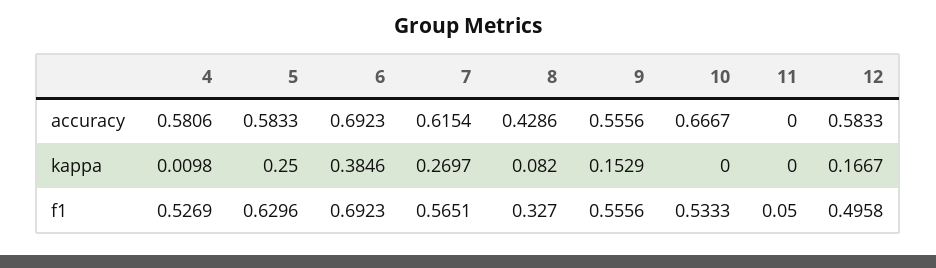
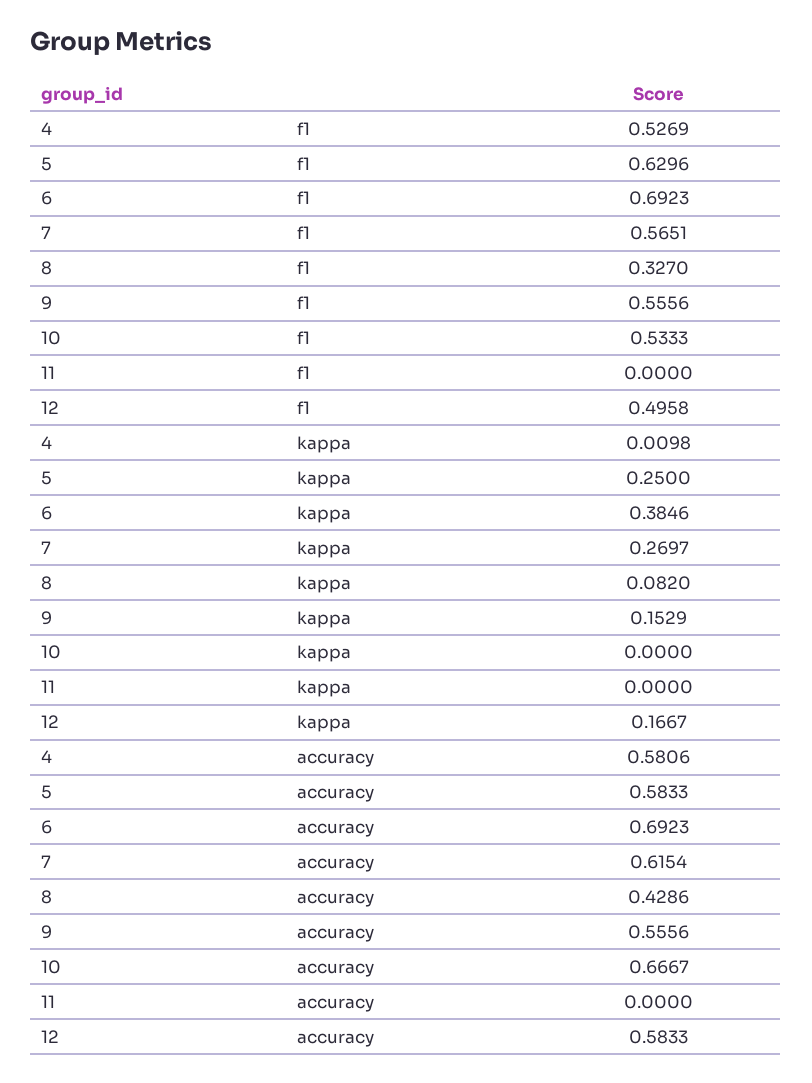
  {
    "4": {
      "accuracy": 0.5806,
      "kappa": 0.0098,
      "f1": 0.5269
    },
    "5": {
      "accuracy": 0.5833,
      "kappa": 0.25,
      "f1": 0.6296
    },
    "6": {
      "accuracy": 0.6923,
      "kappa": 0.3846,
      "f1": 0.6923
    },
    "7": {
      "accuracy": 0.6154,
      "kappa": 0.2697,
      "f1": 0.5651
    },
    "8": {
      "accuracy": 0.4286,
      "kappa": 0.082,
      "f1": 0.327
    },
    "9": {
      "accuracy": 0.5556,
      "kappa": 0.1529,
      "f1": 0.5556
    },
    "10": {
      "accuracy": 0.6667,
      "kappa": 0,
      "f1": 0.5333
    },
    "11": {
      "accuracy": 0,
      "kappa": 0,
-     "f1": 0.05
+     "f1": 0
    },
    "12": {
      "accuracy": 0.5833,
      "kappa": 0.1667,
      "f1": 0.4958
    }
  }

